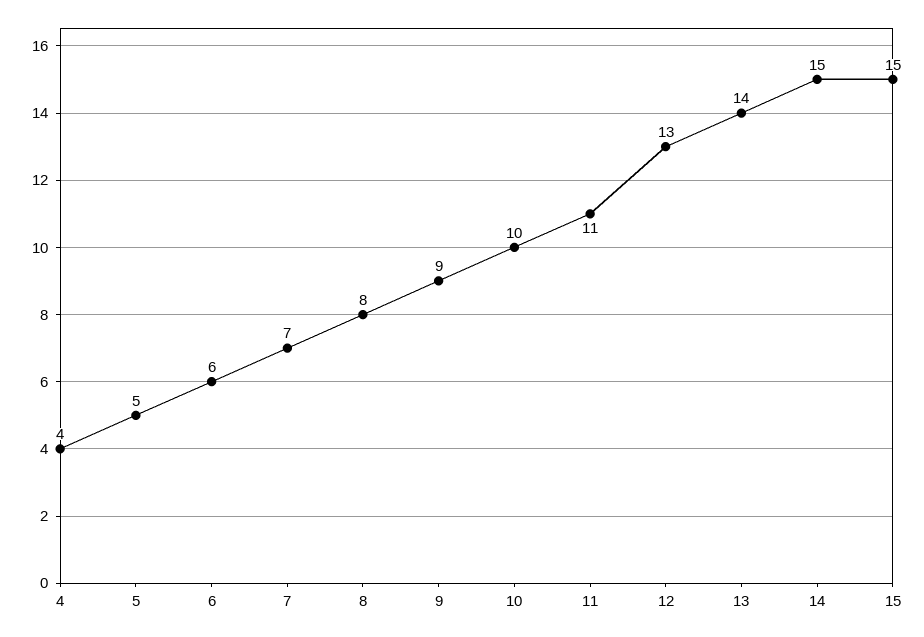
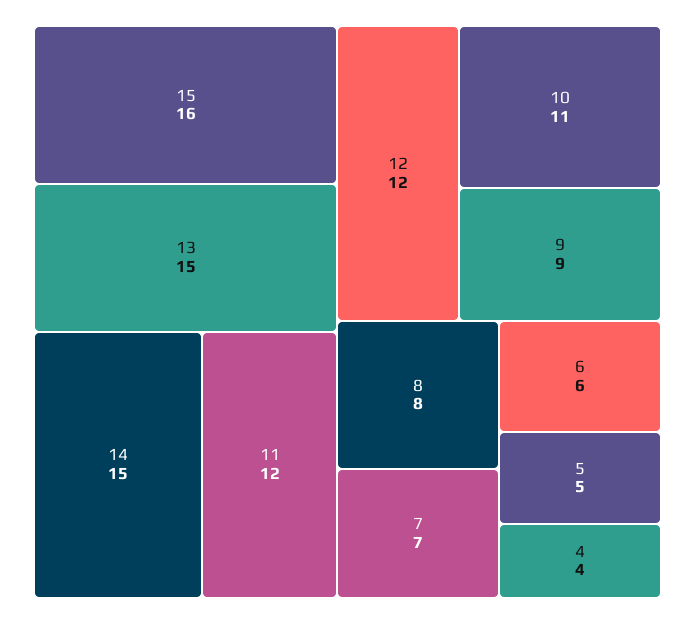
  {
    "4": 4,
    "5": 5,
    "6": 6,
    "7": 7,
    "8": 8,
    "9": 9,
-   "10": 10,
+   "10": 11,
-   "11": 11,
+   "11": 12,
-   "12": 13,
+   "12": 12,
-   "13": 14,
+   "13": 15,
    "14": 15,
-   "15": 15
+   "15": 16
  }

